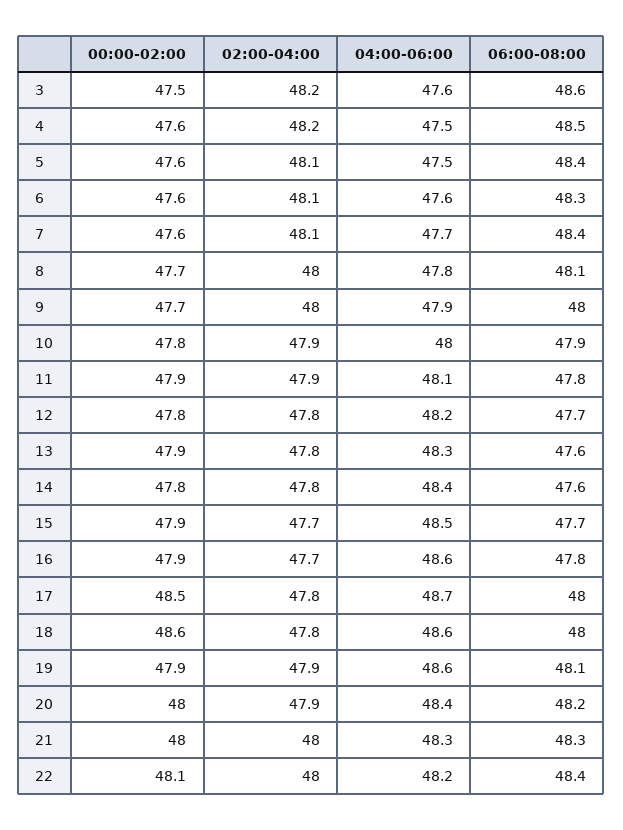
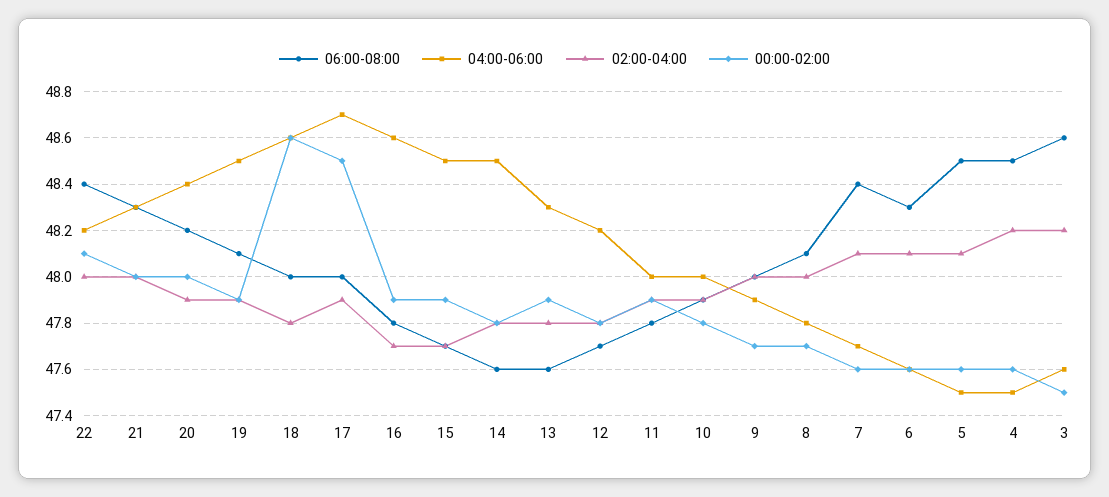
  {
    "00:00-02:00": {
      "3": 47.5,
      "4": 47.6,
      "5": 47.6,
      "6": 47.6,
      "7": 47.6,
      "8": 47.7,
      "9": 47.7,
      "10": 47.8,
      "11": 47.9,
      "12": 47.8,
      "13": 47.9,
      "14": 47.8,
      "15": 47.9,
      "16": 47.9,
      "17": 48.5,
      "18": 48.6,
      "19": 47.9,
      "20": 48,
      "21": 48,
      "22": 48.1
    },
    "02:00-04:00": {
      "3": 48.2,
      "4": 48.2,
      "5": 48.1,
      "6": 48.1,
      "7": 48.1,
      "8": 48,
      "9": 48,
      "10": 47.9,
      "11": 47.9,
      "12": 47.8,
      "13": 47.8,
      "14": 47.8,
      "15": 47.7,
      "16": 47.7,
-     "17": 47.8,
+     "17": 47.9,
      "18": 47.8,
      "19": 47.9,
      "20": 47.9,
      "21": 48,
      "22": 48
    },
    "04:00-06:00": {
      "3": 47.6,
      "4": 47.5,
      "5": 47.5,
      "6": 47.6,
      "7": 47.7,
      "8": 47.8,
      "9": 47.9,
      "10": 48,
-     "11": 48.1,
+     "11": 48,
      "12": 48.2,
      "13": 48.3,
-     "14": 48.4,
+     "14": 48.5,
      "15": 48.5,
      "16": 48.6,
      "17": 48.7,
      "18": 48.6,
-     "19": 48.6,
+     "19": 48.5,
      "20": 48.4,
      "21": 48.3,
      "22": 48.2
    },
    "06:00-08:00": {
      "3": 48.6,
      "4": 48.5,
-     "5": 48.4,
+     "5": 48.5,
      "6": 48.3,
      "7": 48.4,
      "8": 48.1,
      "9": 48,
      "10": 47.9,
      "11": 47.8,
      "12": 47.7,
      "13": 47.6,
      "14": 47.6,
      "15": 47.7,
      "16": 47.8,
      "17": 48,
      "18": 48,
      "19": 48.1,
      "20": 48.2,
      "21": 48.3,
      "22": 48.4
    }
  }

